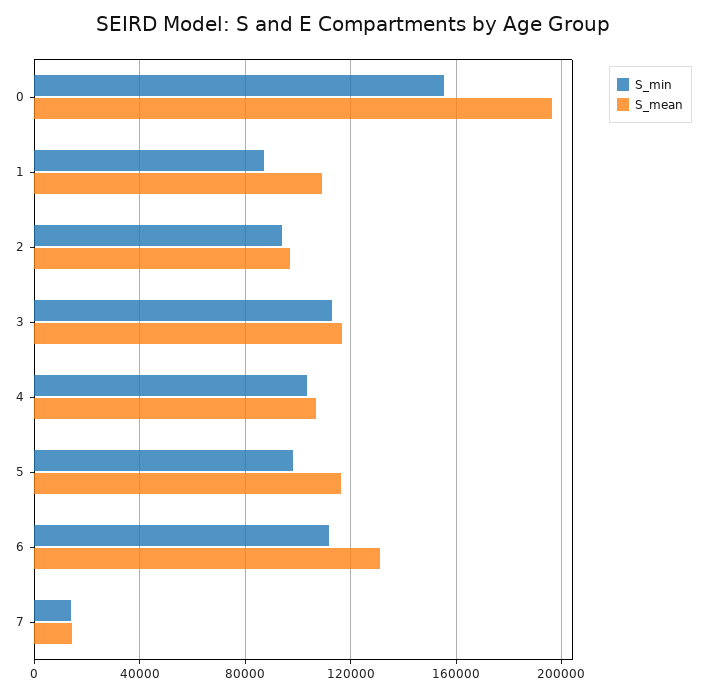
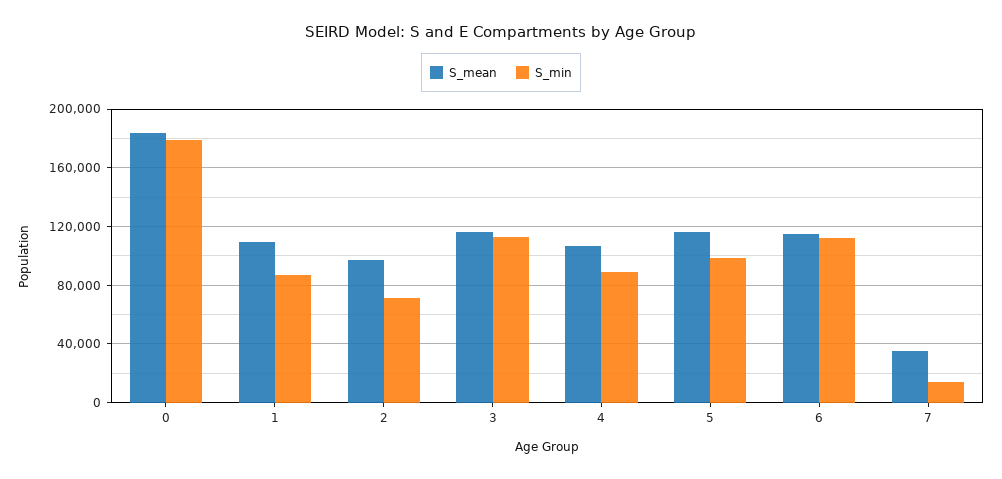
  {
    "S_min": {
-     "0": 155000,
+     "0": 180000,
      "1": 85000,
-     "2": 95000,
+     "2": 70000,
      "3": 115000,
-     "4": 105000,
+     "4": 90000,
      "5": 100000,
      "6": 110000,
      "7": 15000
    },
    "S_mean": {
-     "0": 195000,
+     "0": 185000,
      "1": 110000,
      "2": 95000,
      "3": 115000,
      "4": 105000,
      "5": 115000,
-     "6": 130000,
+     "6": 115000,
-     "7": 15000
+     "7": 35000
    }
  }

